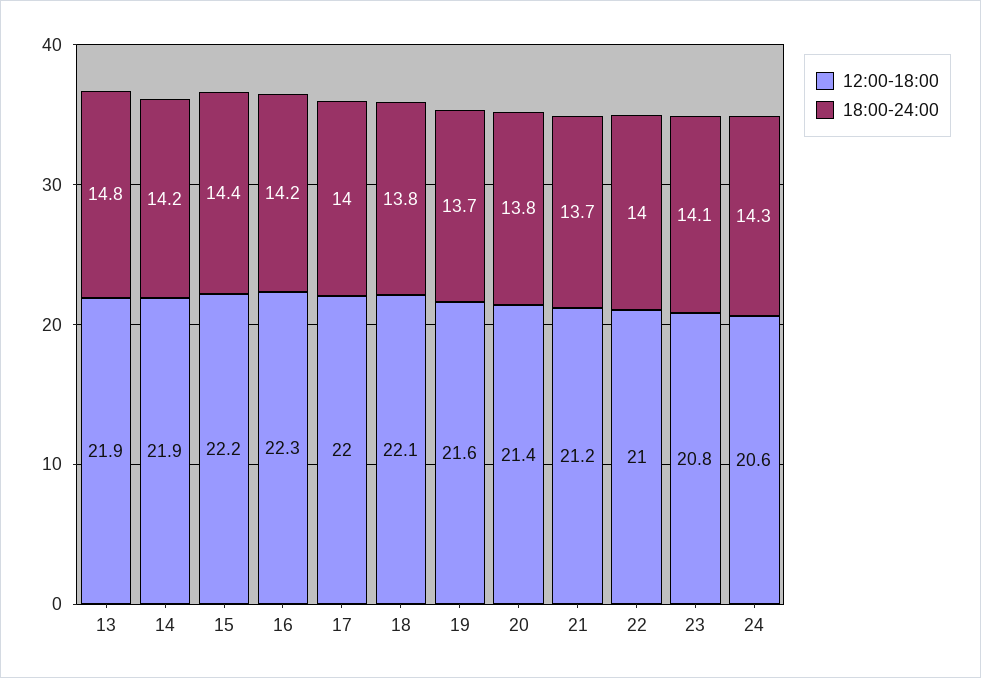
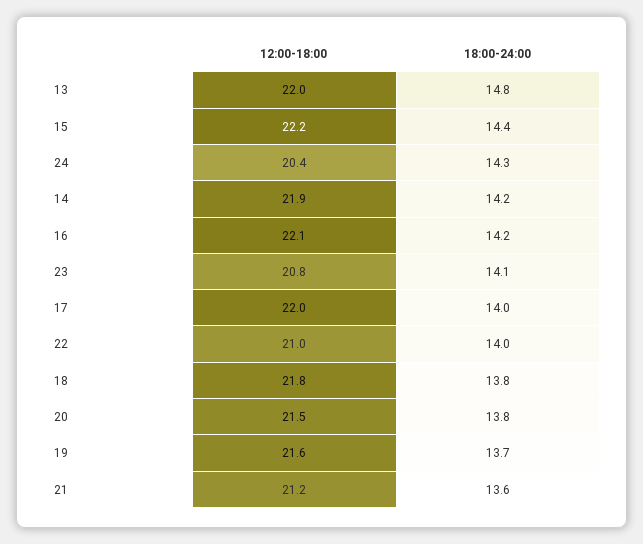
  {
    "12:00-18:00": {
-     "13": 21.9,
+     "13": 22,
      "14": 21.9,
      "15": 22.2,
-     "16": 22.3,
+     "16": 22.1,
      "17": 22,
-     "18": 22.1,
+     "18": 21.8,
      "19": 21.6,
-     "20": 21.4,
+     "20": 21.5,
      "21": 21.2,
      "22": 21,
      "23": 20.8,
-     "24": 20.6
+     "24": 20.4
    },
    "18:00-24:00": {
      "13": 14.8,
      "14": 14.2,
      "15": 14.4,
      "16": 14.2,
      "17": 14,
      "18": 13.8,
      "19": 13.7,
      "20": 13.8,
-     "21": 13.7,
+     "21": 13.6,
      "22": 14,
      "23": 14.1,
      "24": 14.3
    }
  }

